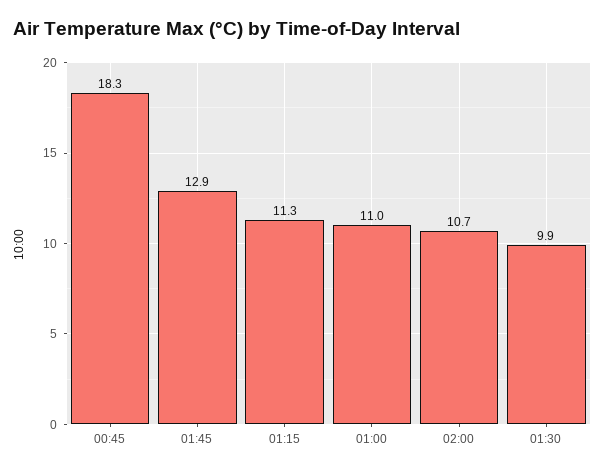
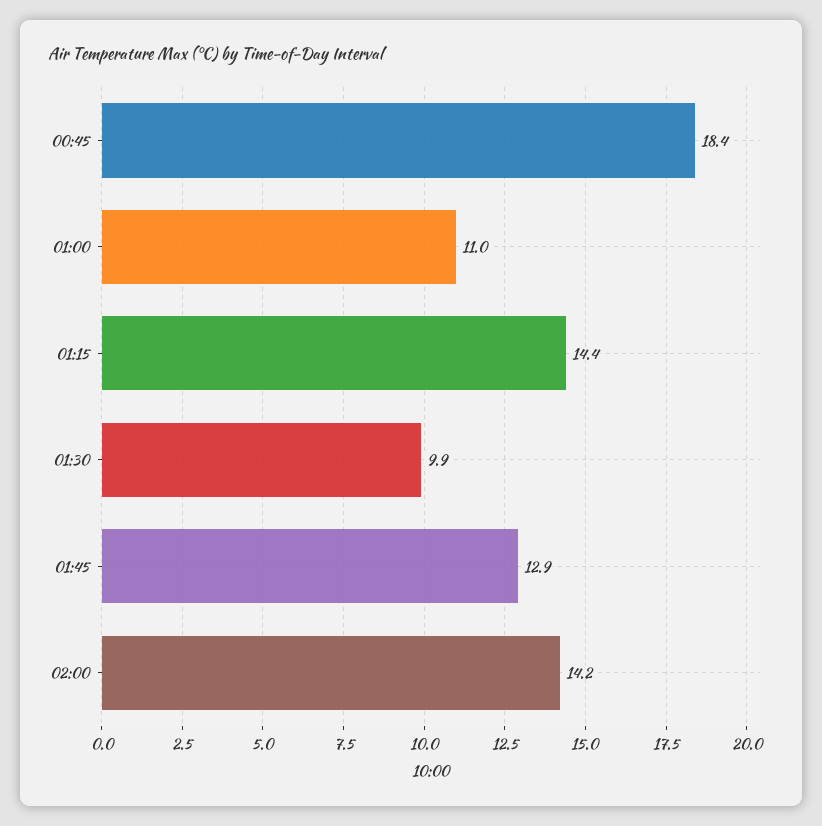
  {
-   "00:45": 18.3,
+   "00:45": 18.4,
    "01:45": 12.9,
-   "01:15": 11.3,
+   "01:15": 14.4,
    "01:00": 11,
-   "02:00": 10.7,
+   "02:00": 14.2,
    "01:30": 9.9
  }

